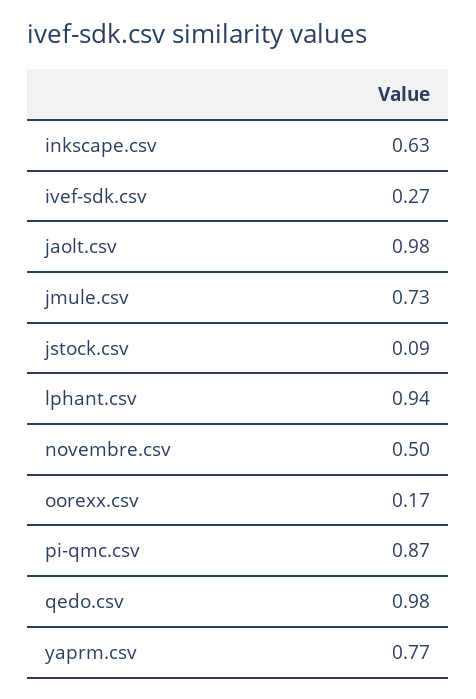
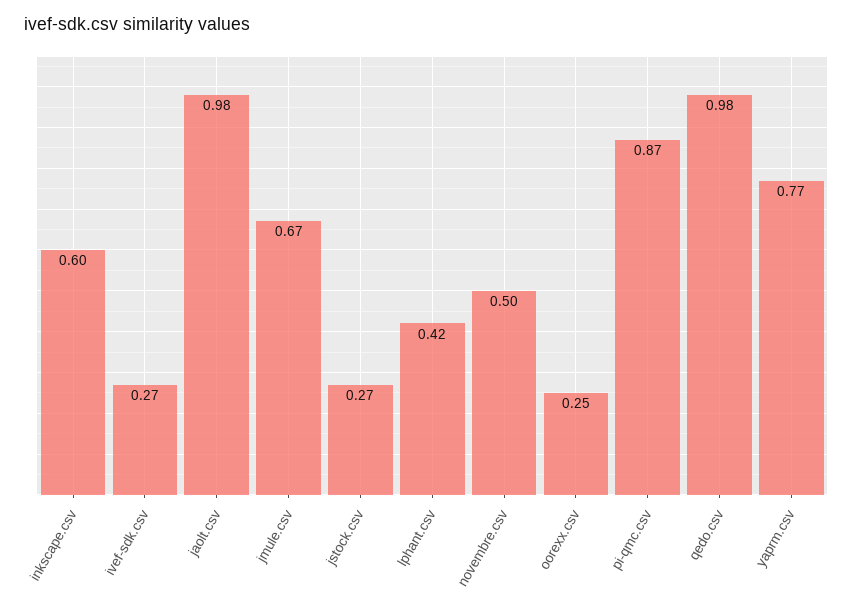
  {
-   "inkscape.csv": 0.63,
+   "inkscape.csv": 0.6,
    "ivef-sdk.csv": 0.27,
    "jaolt.csv": 0.98,
-   "jmule.csv": 0.73,
+   "jmule.csv": 0.67,
-   "jstock.csv": 0.09,
+   "jstock.csv": 0.27,
-   "lphant.csv": 0.94,
+   "lphant.csv": 0.42,
    "novembre.csv": 0.5,
-   "oorexx.csv": 0.17,
+   "oorexx.csv": 0.25,
    "pi-qmc.csv": 0.87,
    "qedo.csv": 0.98,
    "yaprm.csv": 0.77
  }

